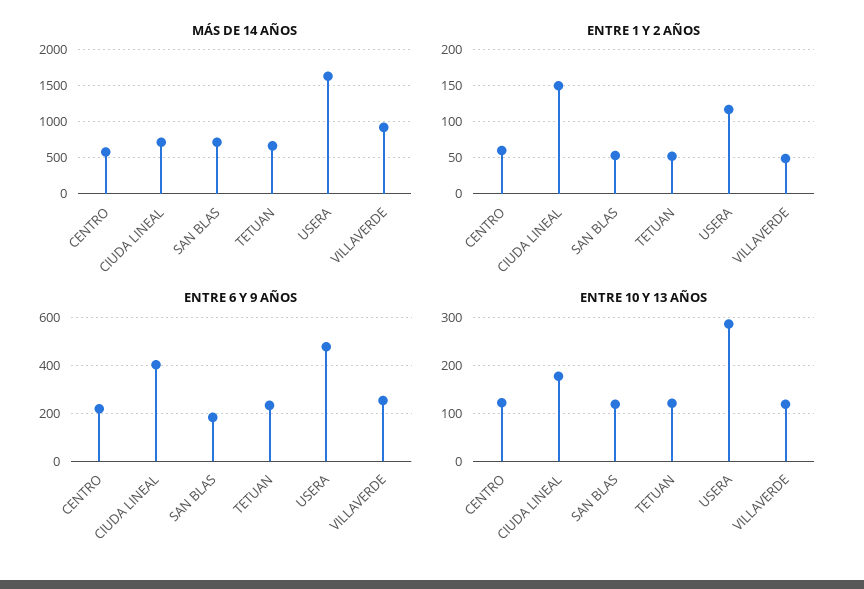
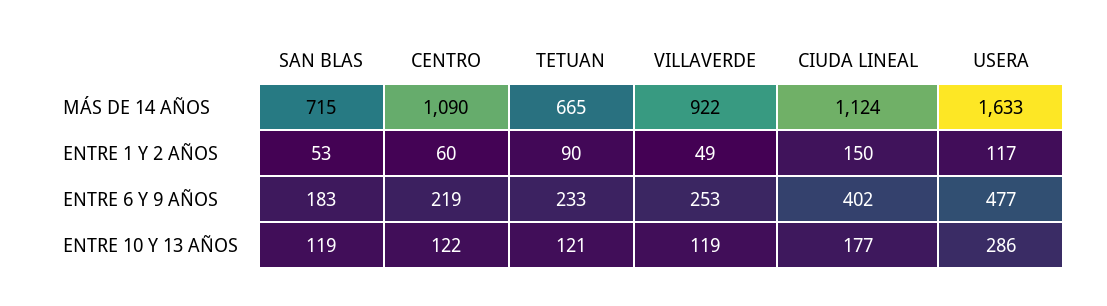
  {
    "MÁS DE 14 AÑOS": {
-     "CENTRO": 600,
+     "CENTRO": 1090,
-     "CIUDA LINEAL": 700,
+     "CIUDA LINEAL": 1124,
      "SAN BLAS": 715,
      "TETUAN": 665,
      "USERA": 1633,
      "VILLAVERDE": 922
    },
    "ENTRE 1 Y 2 AÑOS": {
      "CENTRO": 60,
      "CIUDA LINEAL": 150,
      "SAN BLAS": 53,
-     "TETUAN": 50,
+     "TETUAN": 90,
      "USERA": 117,
      "VILLAVERDE": 49
    },
    "ENTRE 6 Y 9 AÑOS": {
      "CENTRO": 219,
      "CIUDA LINEAL": 402,
      "SAN BLAS": 183,
      "TETUAN": 233,
      "USERA": 477,
      "VILLAVERDE": 253
    },
    "ENTRE 10 Y 13 AÑOS": {
      "CENTRO": 122,
      "CIUDA LINEAL": 177,
      "SAN BLAS": 119,
      "TETUAN": 121,
      "USERA": 286,
      "VILLAVERDE": 119
    }
  }

